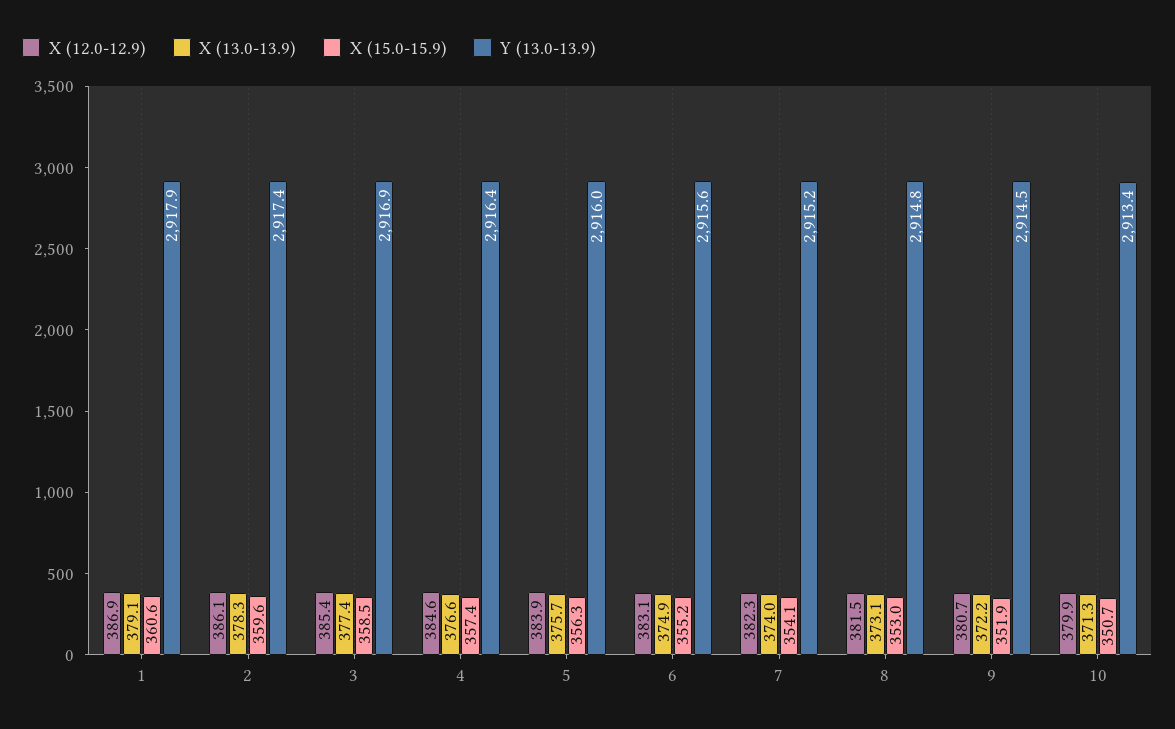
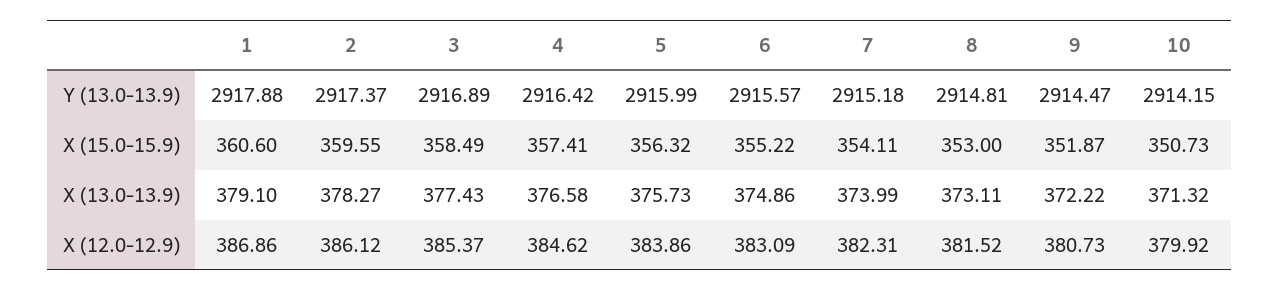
  {
    "X (12.0-12.9)": {
      "1": 386.86,
      "2": 386.12,
      "3": 385.37,
      "4": 384.62,
      "5": 383.86,
      "6": 383.09,
      "7": 382.31,
      "8": 381.52,
      "9": 380.73,
      "10": 379.92
    },
    "X (13.0-13.9)": {
      "1": 379.1,
      "2": 378.27,
      "3": 377.43,
      "4": 376.58,
      "5": 375.73,
      "6": 374.86,
      "7": 373.99,
      "8": 373.11,
      "9": 372.22,
      "10": 371.32
    },
    "X (15.0-15.9)": {
      "1": 360.6,
      "2": 359.55,
      "3": 358.49,
      "4": 357.41,
      "5": 356.32,
      "6": 355.22,
      "7": 354.11,
      "8": 353,
      "9": 351.87,
      "10": 350.73
    },
    "Y (13.0-13.9)": {
      "1": 2917.88,
      "2": 2917.37,
      "3": 2916.89,
      "4": 2916.42,
      "5": 2915.99,
      "6": 2915.57,
      "7": 2915.18,
      "8": 2914.81,
      "9": 2914.47,
-     "10": 2913.4
+     "10": 2914.15
    }
  }

